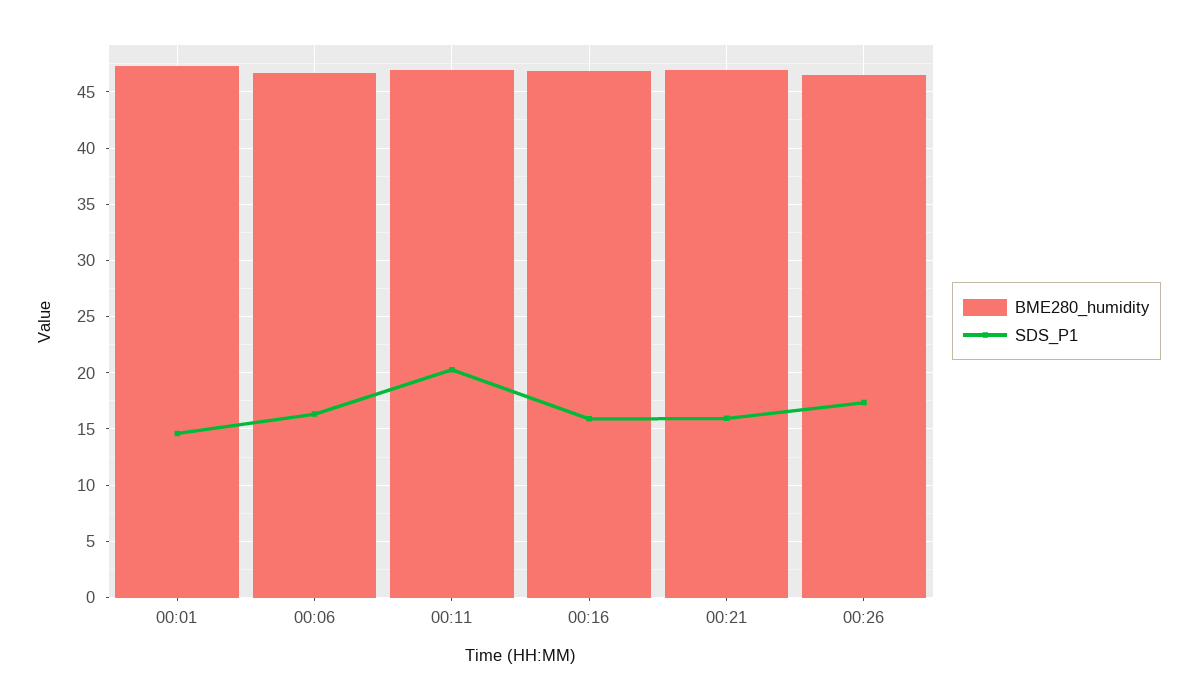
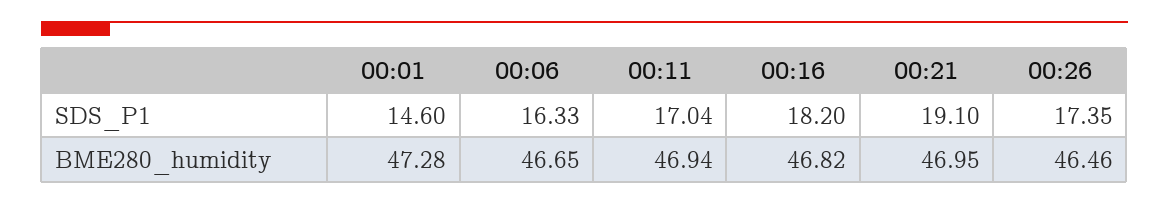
  {
    "BME280_humidity": {
      "00:01": 47.28,
      "00:06": 46.65,
      "00:11": 46.94,
      "00:16": 46.82,
      "00:21": 46.95,
      "00:26": 46.46
    },
    "SDS_P1": {
      "00:01": 14.6,
      "00:06": 16.33,
-     "00:11": 20,
+     "00:11": 17.04,
-     "00:16": 16,
+     "00:16": 18.2,
-     "00:21": 16,
+     "00:21": 19.1,
      "00:26": 17.35
    }
  }

